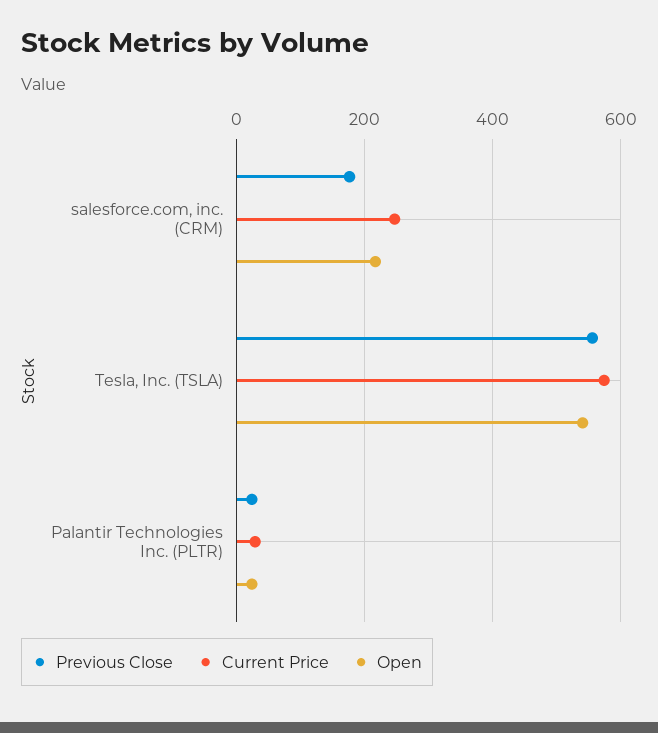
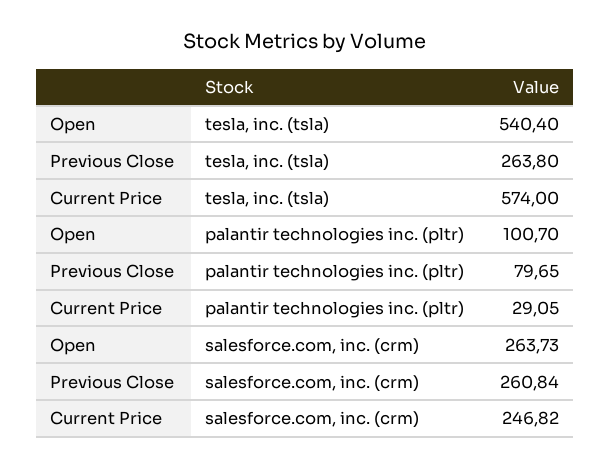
  {
    "Previous Close": {
-     "salesforce.com, inc. (CRM)": 180,
+     "salesforce.com, inc. (CRM)": 260.84,
-     "Tesla, Inc. (TSLA)": 560,
+     "Tesla, Inc. (TSLA)": 263.8,
-     "Palantir Technologies Inc. (PLTR)": 20
+     "Palantir Technologies Inc. (PLTR)": 79.65
    },
    "Current Price": {
      "salesforce.com, inc. (CRM)": 246.82,
      "Tesla, Inc. (TSLA)": 574,
      "Palantir Technologies Inc. (PLTR)": 29.05
    },
    "Open": {
-     "salesforce.com, inc. (CRM)": 220,
+     "salesforce.com, inc. (CRM)": 263.73,
      "Tesla, Inc. (TSLA)": 540.4,
-     "Palantir Technologies Inc. (PLTR)": 20
+     "Palantir Technologies Inc. (PLTR)": 100.7
    }
  }

